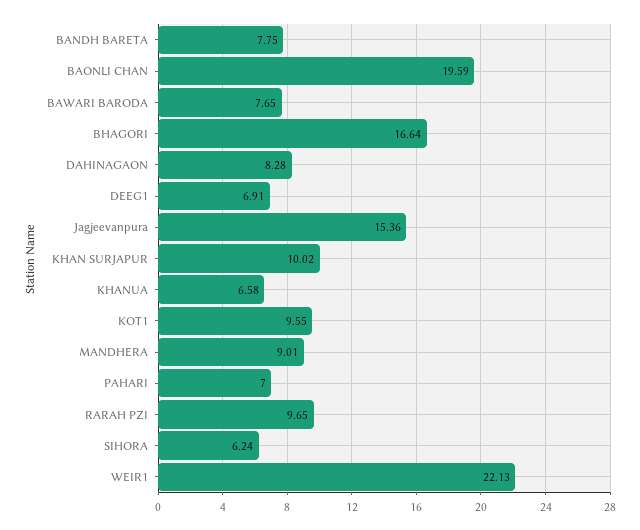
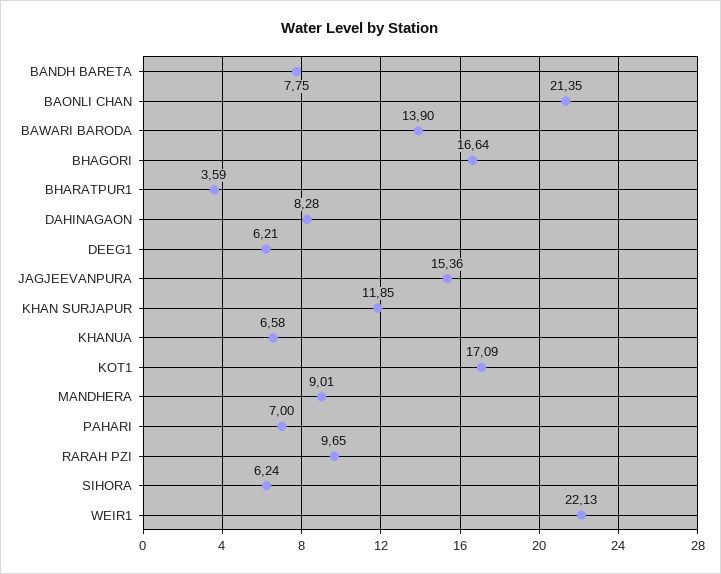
  {
    "BANDH BARETA": 7.75,
-   "BAONLI CHAN": 19.59,
+   "BAONLI CHAN": 21.35,
-   "BAWARI BARODA": 7.65,
+   "BAWARI BARODA": 13.9,
    "BHAGORI": 16.64,
    "DAHINAGAON": 8.28,
-   "DEEG1": 6.91,
+   "DEEG1": 6.21,
    "Jagjeevanpura": 15.36,
-   "KHAN SURJAPUR": 10.02,
+   "KHAN SURJAPUR": 11.85,
    "KHANUA": 6.58,
-   "KOT1": 9.55,
+   "KOT1": 17.09,
    "MANDHERA": 9.01,
    "PAHARI": 7,
    "RARAH PZI": 9.65,
    "SIHORA": 6.24,
-   "WEIR1": 22.13
+   "WEIR1": 22.13,
+   "BHARATPUR1": 3.59
  }

